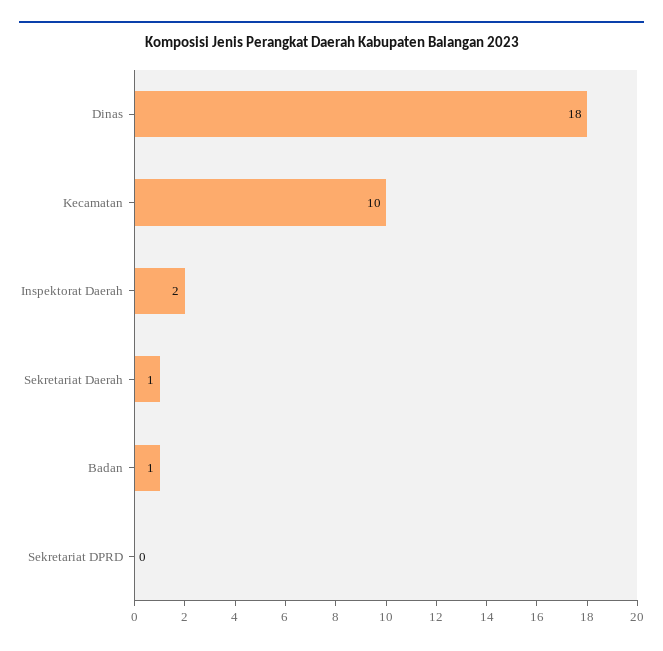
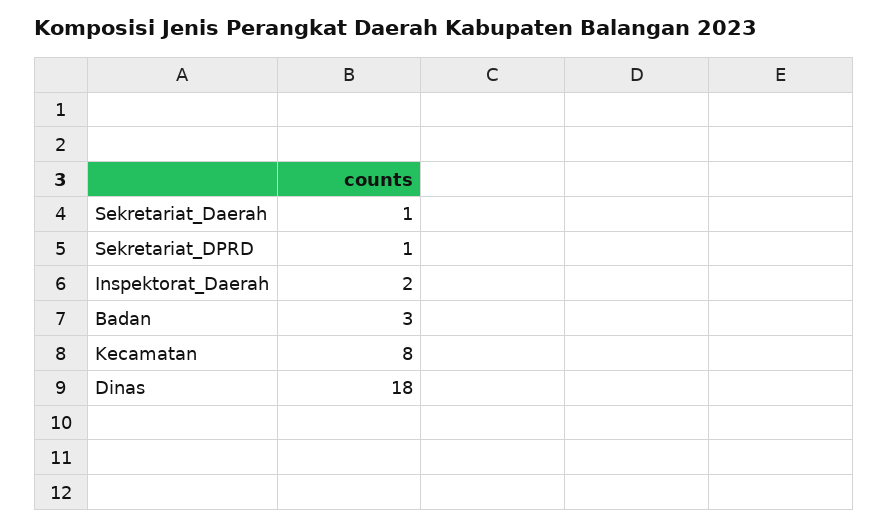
  {
    "Dinas": 18,
-   "Kecamatan": 10,
+   "Kecamatan": 8,
    "Inspektorat Daerah": 2,
    "Sekretariat Daerah": 1,
-   "Badan": 1,
+   "Badan": 3,
-   "Sekretariat DPRD": 0
+   "Sekretariat DPRD": 1
  }

